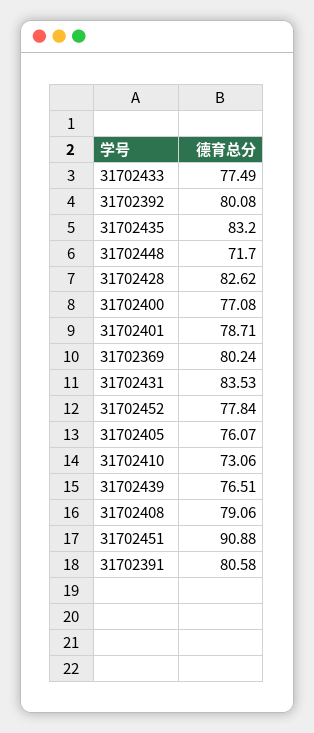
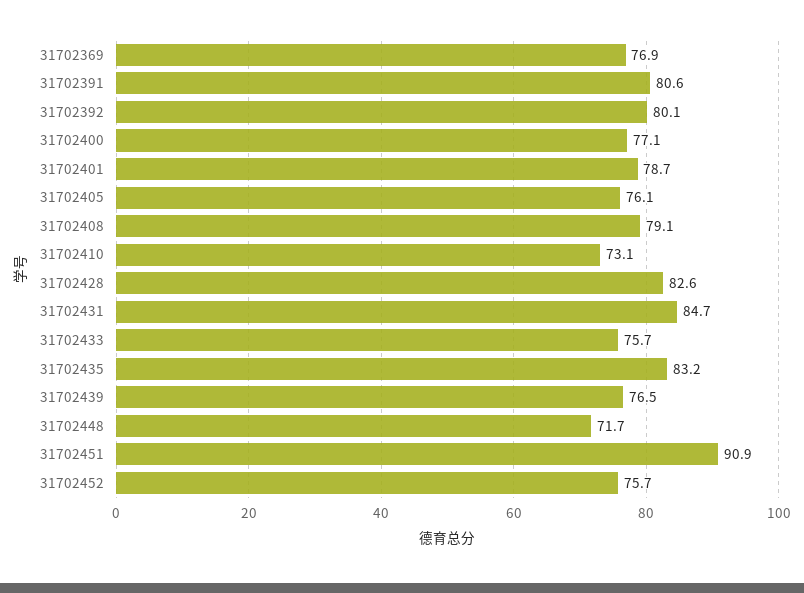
  {
-   "31702433": 77.49,
+   "31702433": 75.7,
    "31702392": 80.08,
    "31702435": 83.2,
    "31702448": 71.7,
    "31702428": 82.62,
    "31702400": 77.08,
    "31702401": 78.71,
-   "31702369": 80.24,
+   "31702369": 76.9,
-   "31702431": 83.53,
+   "31702431": 84.7,
-   "31702452": 77.84,
+   "31702452": 75.7,
    "31702405": 76.07,
    "31702410": 73.06,
    "31702439": 76.51,
    "31702408": 79.06,
    "31702451": 90.88,
    "31702391": 80.58
  }

